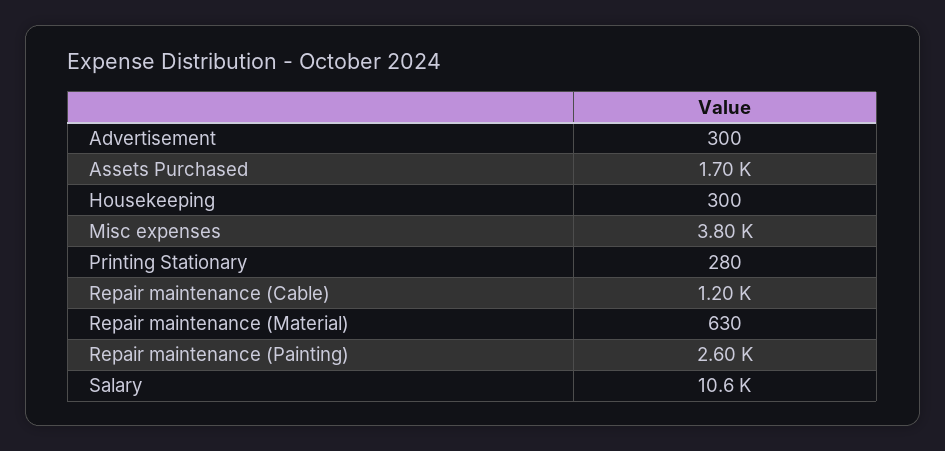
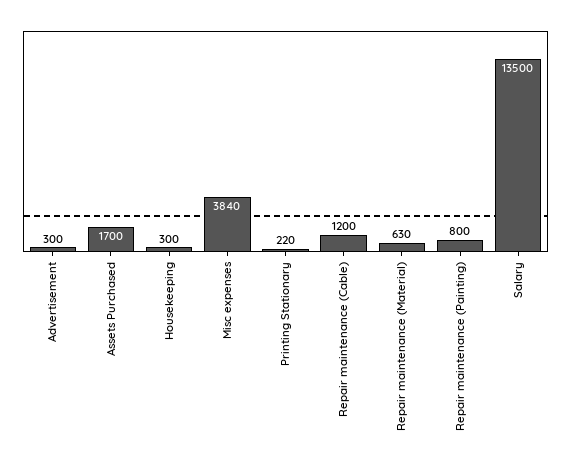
  {
    "Advertisement": 300,
    "Assets Purchased": 1700,
    "Housekeeping": 300,
-   "Misc expenses": 3800,
+   "Misc expenses": 3840,
-   "Printing Stationary": 280,
+   "Printing Stationary": 220,
    "Repair maintenance (Cable)": 1200,
    "Repair maintenance (Material)": 630,
-   "Repair maintenance (Painting)": 2600,
+   "Repair maintenance (Painting)": 800,
-   "Salary": 10600
+   "Salary": 13500
  }

